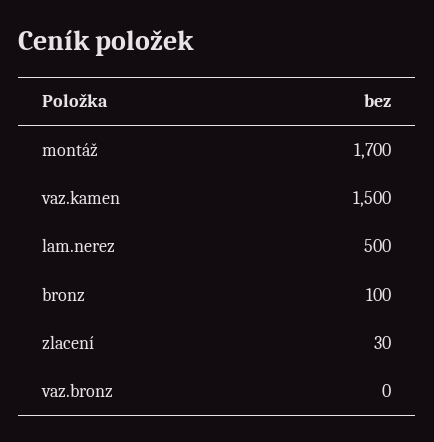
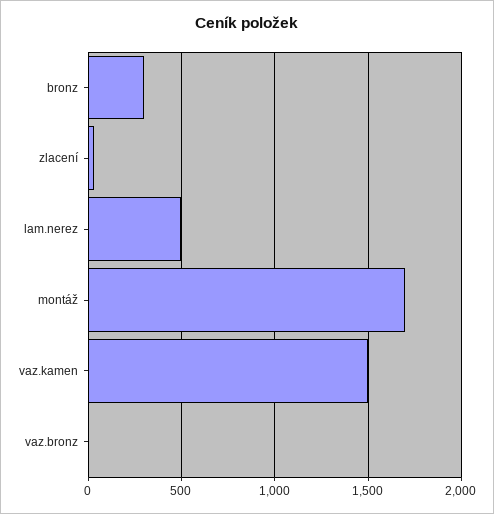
  {
    "montáž": 1700,
    "vaz.kamen": 1500,
    "lam.nerez": 500,
-   "bronz": 100,
+   "bronz": 300,
    "zlacení": 30,
    "vaz.bronz": 0
  }

